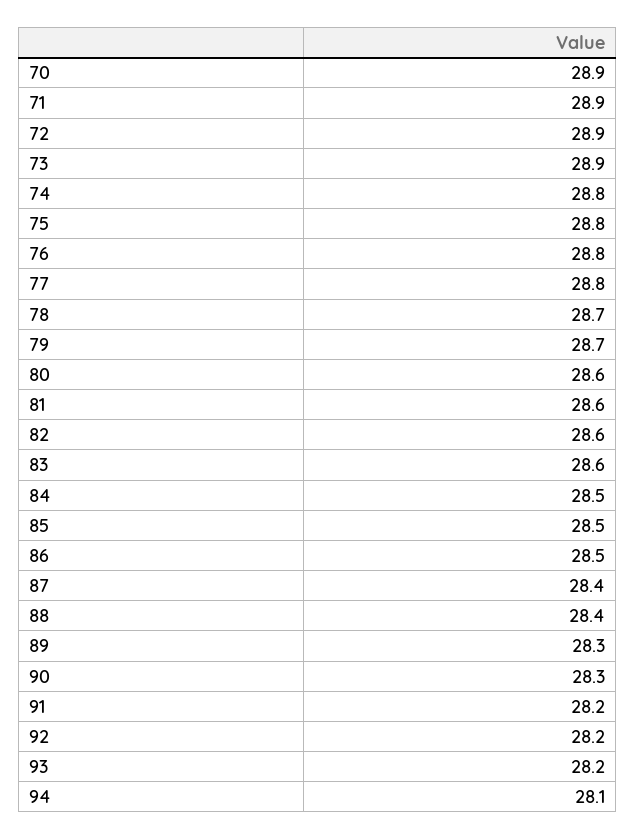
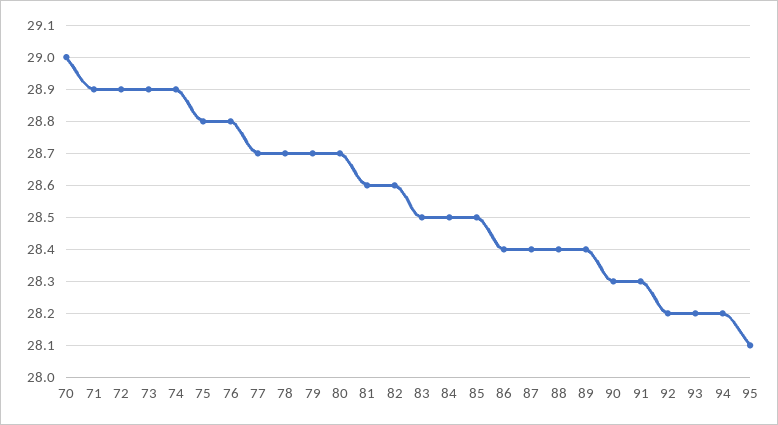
  {
-   "70": 28.9,
+   "70": 29,
    "71": 28.9,
    "72": 28.9,
    "73": 28.9,
-   "74": 28.8,
+   "74": 28.9,
    "75": 28.8,
    "76": 28.8,
-   "77": 28.8,
+   "77": 28.7,
    "78": 28.7,
    "79": 28.7,
-   "80": 28.6,
+   "80": 28.7,
    "81": 28.6,
    "82": 28.6,
-   "83": 28.6,
+   "83": 28.5,
    "84": 28.5,
    "85": 28.5,
-   "86": 28.5,
+   "86": 28.4,
    "87": 28.4,
    "88": 28.4,
-   "89": 28.3,
+   "89": 28.4,
    "90": 28.3,
-   "91": 28.2,
+   "91": 28.3,
    "92": 28.2,
    "93": 28.2,
-   "94": 28.1
+   "94": 28.2,
+   "95": 28.1
  }

